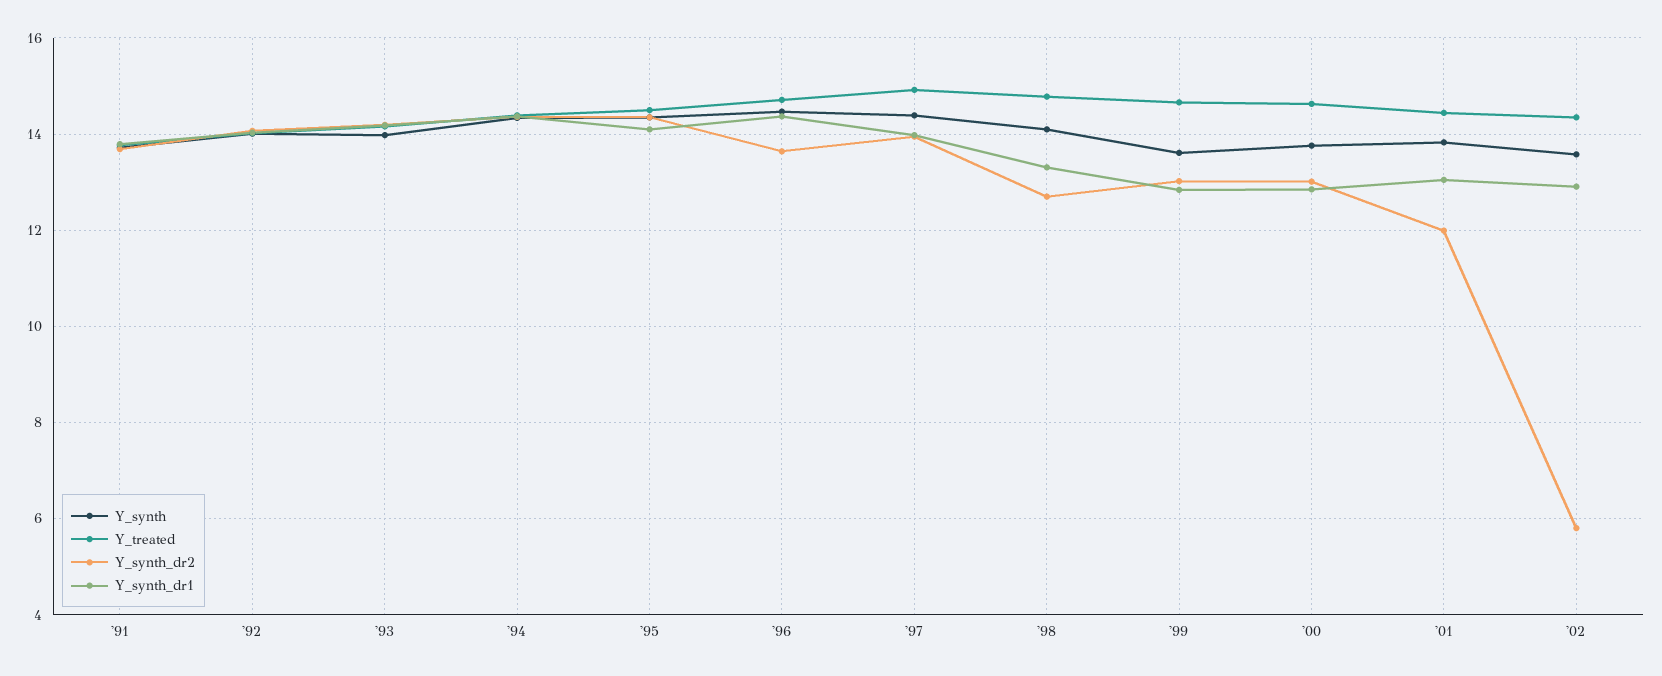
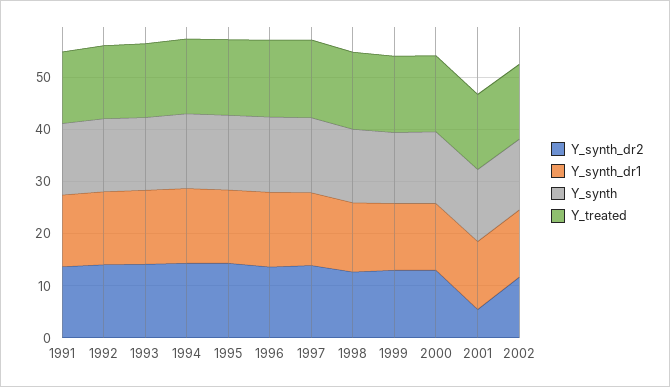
  {
    "Y_synth": {
      "'91": 13.8,
      "'92": 14,
      "'93": 14,
      "'94": 14.4,
      "'95": 14.4,
      "'96": 14.4,
      "'97": 14.4,
      "'98": 14.2,
      "'99": 13.6,
      "'00": 13.8,
      "'01": 13.8,
      "'02": 13.6
    },
    "Y_treated": {
      "'91": 13.8,
      "'92": 14,
      "'93": 14.2,
      "'94": 14.4,
      "'95": 14.6,
      "'96": 14.8,
      "'97": 15,
      "'98": 14.8,
      "'99": 14.6,
      "'00": 14.6,
      "'01": 14.4,
      "'02": 14.4
    },
    "Y_synth_dr2": {
      "'91": 13.6,
      "'92": 14,
      "'93": 14.2,
      "'94": 14.4,
      "'95": 14.4,
      "'96": 13.6,
      "'97": 14,
      "'98": 12.8,
      "'99": 13,
      "'00": 13,
-     "'01": 12,
+     "'01": 6,
-     "'02": 5.8
+     "'02": 12
    },
    "Y_synth_dr1": {
      "'91": 13.8,
      "'92": 14,
      "'93": 14.2,
      "'94": 14.4,
      "'95": 14.2,
      "'96": 14.4,
      "'97": 14,
      "'98": 13.4,
      "'99": 12.8,
      "'00": 12.8,
      "'01": 13,
      "'02": 13
    }
  }

